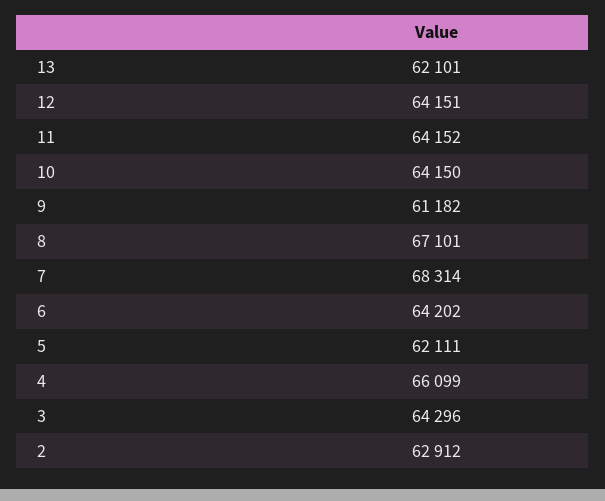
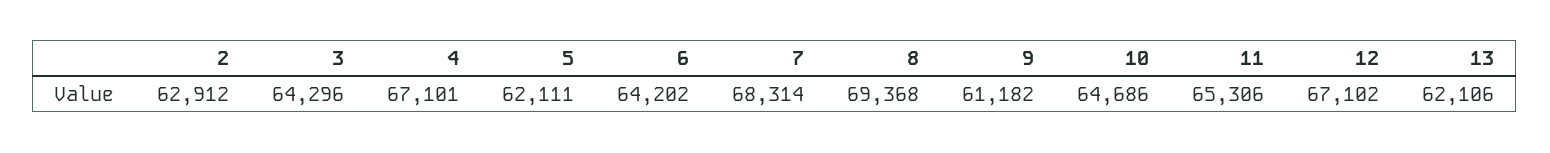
  {
-   "13": 62101,
+   "13": 62106,
-   "12": 64151,
+   "12": 67102,
-   "11": 64152,
+   "11": 65306,
-   "10": 64150,
+   "10": 64686,
    "9": 61182,
-   "8": 67101,
+   "8": 69368,
    "7": 68314,
    "6": 64202,
    "5": 62111,
-   "4": 66099,
+   "4": 67101,
    "3": 64296,
    "2": 62912
  }

